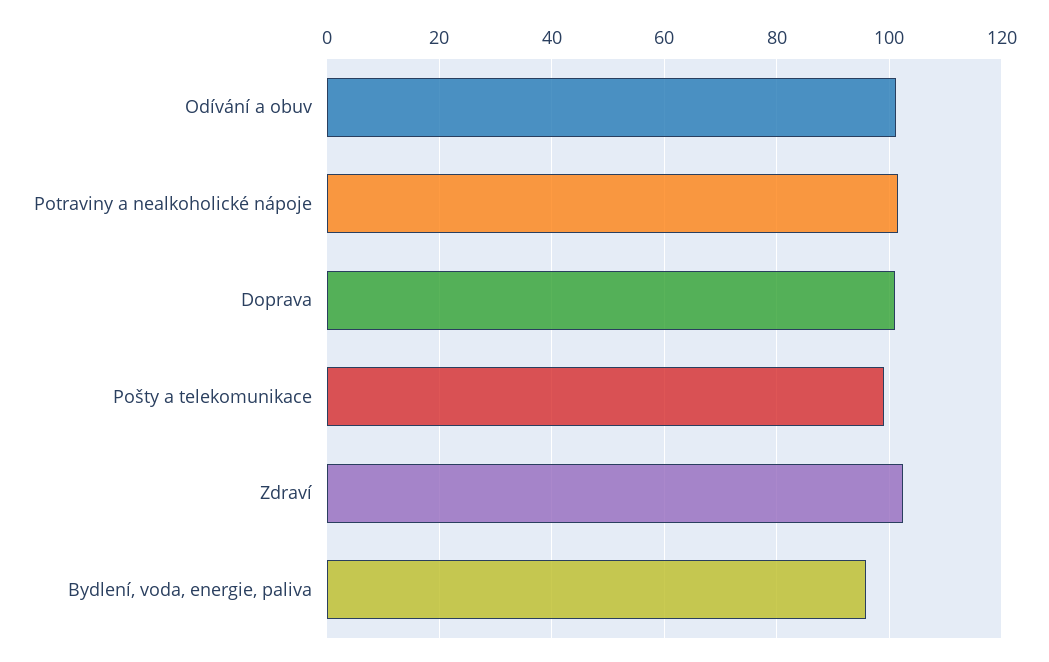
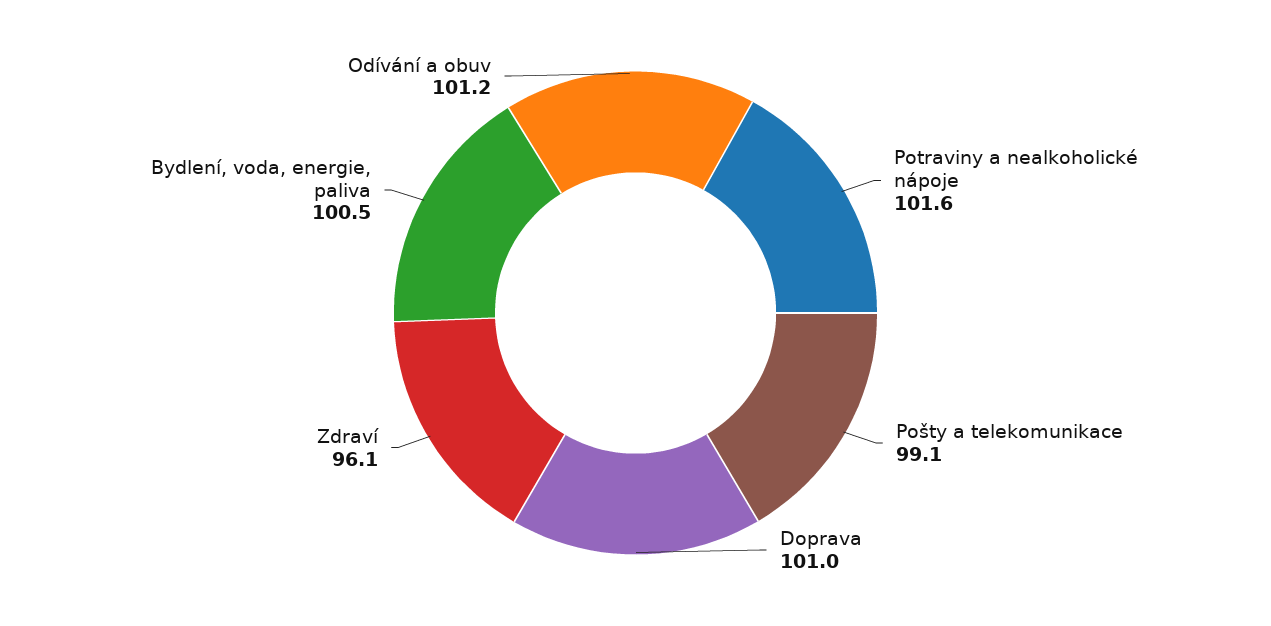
  {
    "Odívání a obuv": 101.2,
    "Potraviny a nealkoholické nápoje": 101.6,
    "Doprava": 101,
    "Pošty a telekomunikace": 99.1,
-   "Zdraví": 102,
+   "Zdraví": 96.1,
-   "Bydlení, voda, energie, paliva": 96
+   "Bydlení, voda, energie, paliva": 100.5
  }

